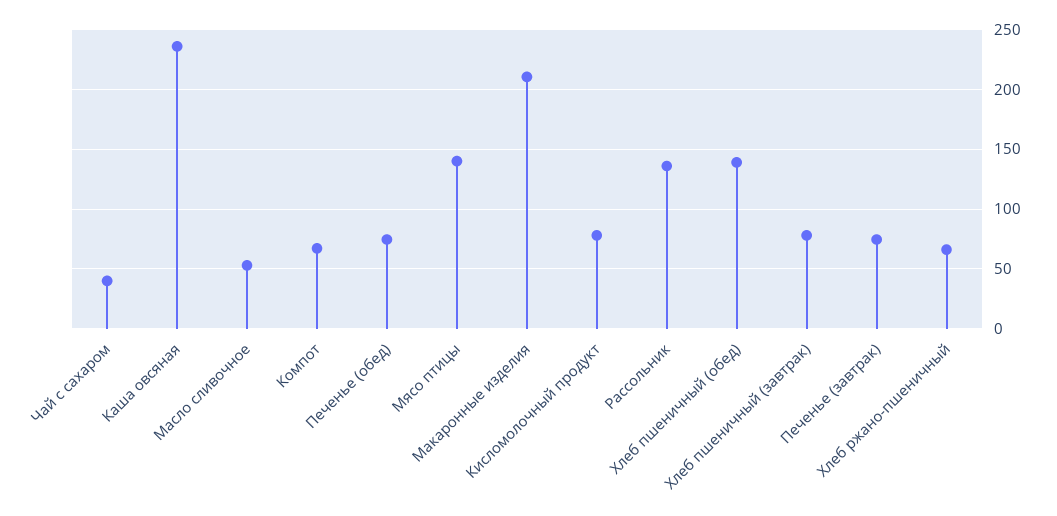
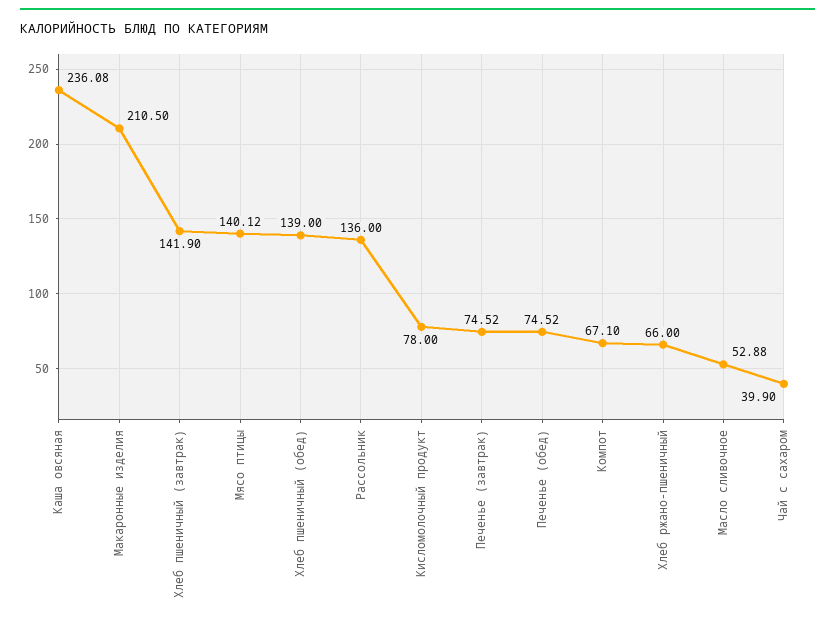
  {
    "Чай с сахаром": 39.9,
    "Каша овсяная": 236.08,
    "Масло сливочное": 52.88,
    "Компот": 67.1,
    "Печенье (обед)": 74.52,
    "Мясо птицы": 140.12,
    "Макаронные изделия": 210.5,
    "Кисломолочный продукт": 78,
    "Рассольник": 136,
    "Хлеб пшеничный (обед)": 139,
-   "Хлеб пшеничный (завтрак)": 80,
+   "Хлеб пшеничный (завтрак)": 141.9,
    "Печенье (завтрак)": 74.52,
    "Хлеб ржано-пшеничный": 66
  }

